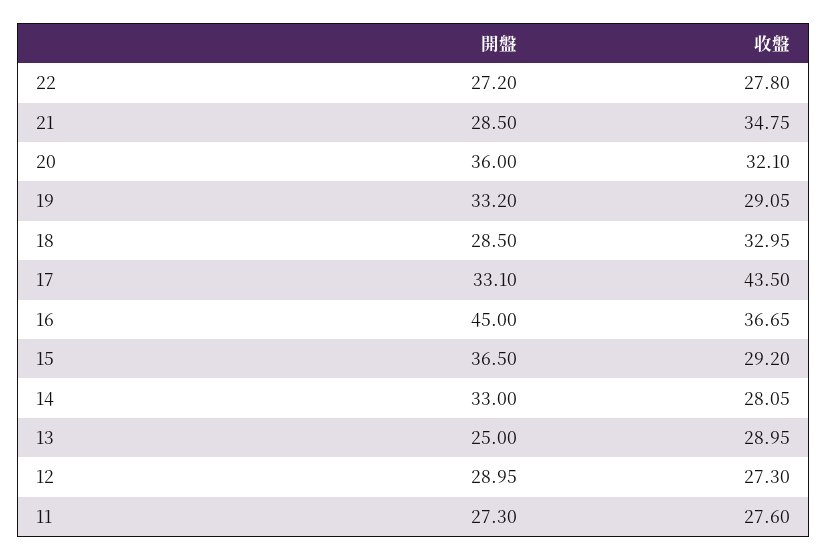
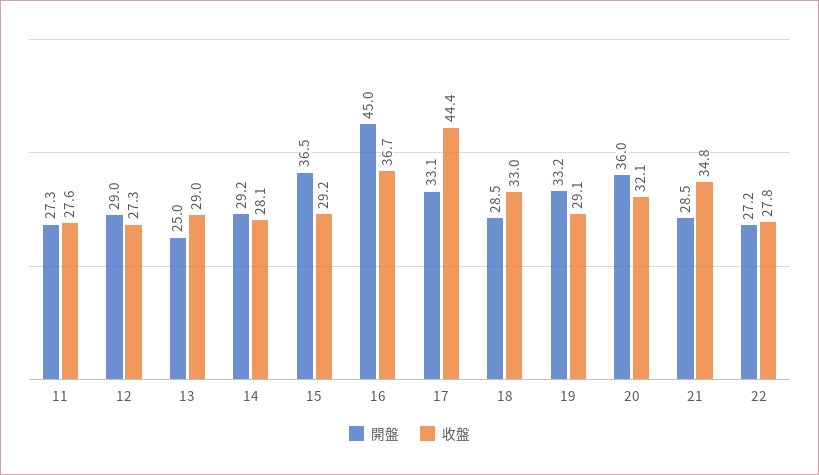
  {
    "開盤": {
      "22": 27.2,
      "21": 28.5,
      "20": 36,
      "19": 33.2,
      "18": 28.5,
      "17": 33.1,
      "16": 45,
      "15": 36.5,
-     "14": 33,
+     "14": 29.2,
      "13": 25,
      "12": 28.95,
      "11": 27.3
    },
    "收盤": {
      "22": 27.8,
      "21": 34.75,
      "20": 32.1,
      "19": 29.05,
      "18": 32.95,
-     "17": 43.5,
+     "17": 44.4,
      "16": 36.65,
      "15": 29.2,
      "14": 28.05,
      "13": 28.95,
      "12": 27.3,
      "11": 27.6
    }
  }

